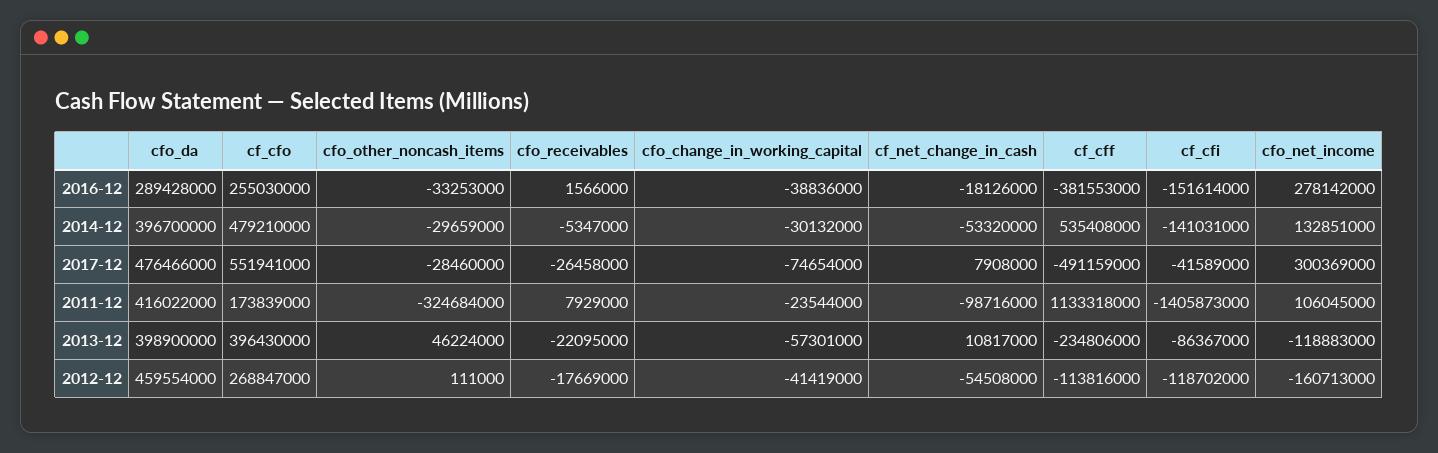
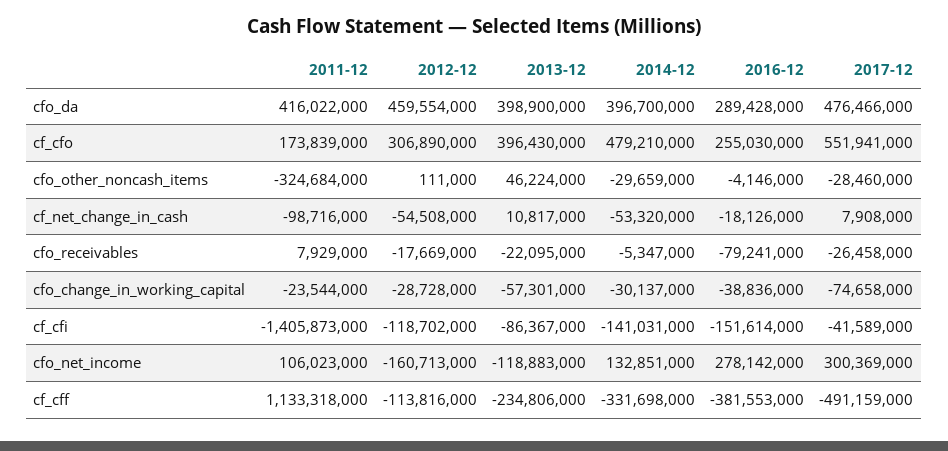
  {
    "cfo_da": {
      "2016-12": 289428000,
      "2014-12": 396700000,
      "2017-12": 476466000,
      "2011-12": 416022000,
      "2013-12": 398900000,
      "2012-12": 459554000
    },
    "cf_cfo": {
      "2016-12": 255030000,
      "2014-12": 479210000,
      "2017-12": 551941000,
      "2011-12": 173839000,
      "2013-12": 396430000,
-     "2012-12": 268847000
+     "2012-12": 306890000
    },
    "cfo_other_noncash_items": {
-     "2016-12": -33253000,
+     "2016-12": -4146000,
      "2014-12": -29659000,
      "2017-12": -28460000,
      "2011-12": -324684000,
      "2013-12": 46224000,
      "2012-12": 111000
    },
    "cfo_receivables": {
-     "2016-12": 1566000,
+     "2016-12": -79241000,
      "2014-12": -5347000,
      "2017-12": -26458000,
      "2011-12": 7929000,
      "2013-12": -22095000,
      "2012-12": -17669000
    },
    "cfo_change_in_working_capital": {
      "2016-12": -38836000,
-     "2014-12": -30132000,
+     "2014-12": -30137000,
-     "2017-12": -74654000,
+     "2017-12": -74658000,
      "2011-12": -23544000,
      "2013-12": -57301000,
-     "2012-12": -41419000
+     "2012-12": -28728000
    },
    "cf_net_change_in_cash": {
      "2016-12": -18126000,
      "2014-12": -53320000,
      "2017-12": 7908000,
      "2011-12": -98716000,
      "2013-12": 10817000,
      "2012-12": -54508000
    },
    "cf_cff": {
      "2016-12": -381553000,
-     "2014-12": 535408000,
+     "2014-12": -331698000,
      "2017-12": -491159000,
      "2011-12": 1133318000,
      "2013-12": -234806000,
      "2012-12": -113816000
    },
    "cf_cfi": {
      "2016-12": -151614000,
      "2014-12": -141031000,
      "2017-12": -41589000,
      "2011-12": -1405873000,
      "2013-12": -86367000,
      "2012-12": -118702000
    },
    "cfo_net_income": {
      "2016-12": 278142000,
      "2014-12": 132851000,
      "2017-12": 300369000,
-     "2011-12": 106045000,
+     "2011-12": 106023000,
      "2013-12": -118883000,
      "2012-12": -160713000
    }
  }

